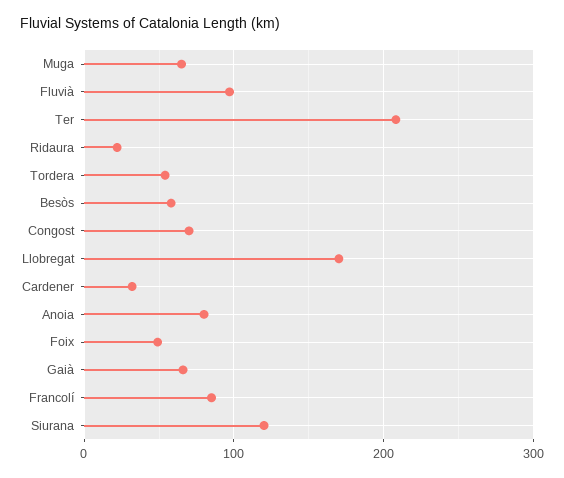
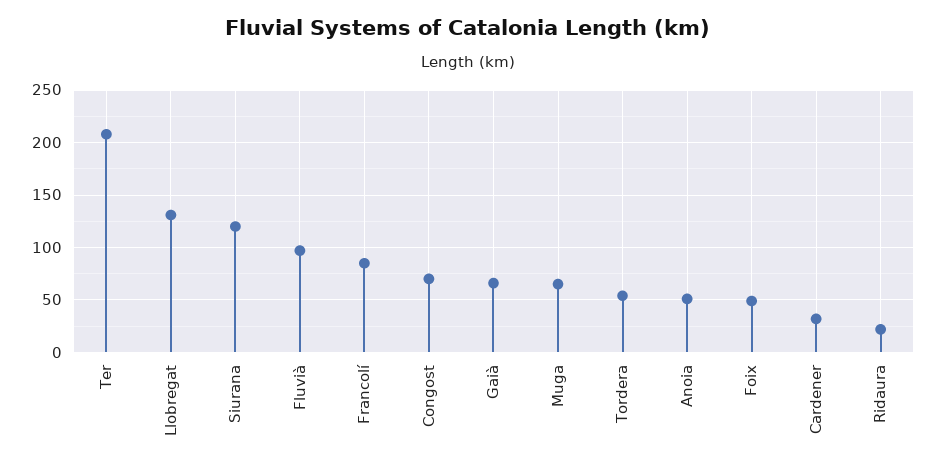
  {
    "Muga": 70,
    "Fluvià": 100,
    "Ter": 210,
    "Ridaura": 20,
    "Tordera": 50,
-   "Besòs": 60,
    "Congost": 70,
-   "Llobregat": 170,
+   "Llobregat": 130,
    "Cardener": 30,
-   "Anoia": 80,
+   "Anoia": 50,
    "Foix": 50,
    "Gaià": 70,
    "Francolí": 90,
    "Siurana": 120
  }

